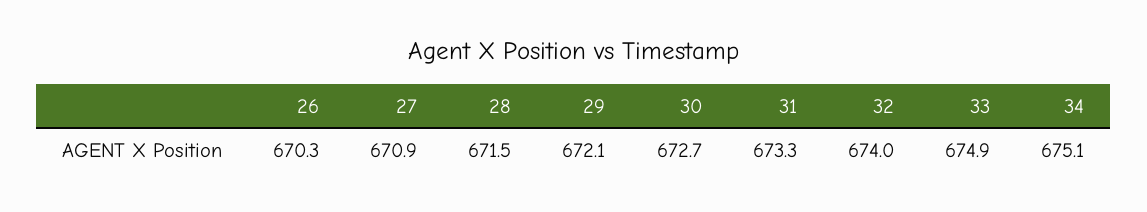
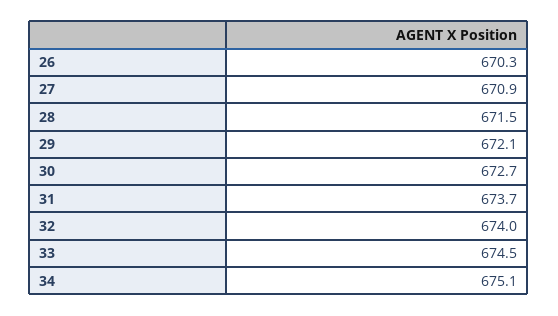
  {
    "26": 670.3,
    "27": 670.9,
    "28": 671.5,
    "29": 672.1,
    "30": 672.7,
-   "31": 673.3,
+   "31": 673.7,
    "32": 674,
-   "33": 674.9,
+   "33": 674.5,
    "34": 675.1
  }

